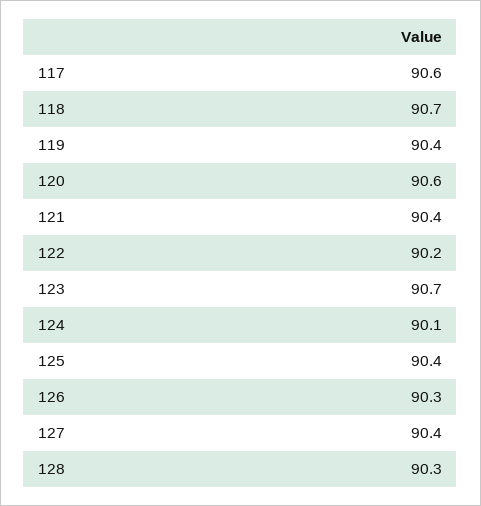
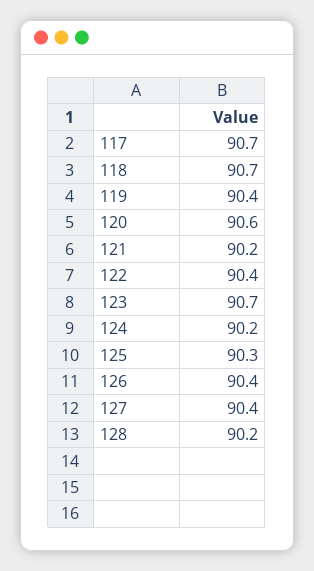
  {
-   "117": 90.6,
+   "117": 90.7,
    "118": 90.7,
    "119": 90.4,
    "120": 90.6,
-   "121": 90.4,
+   "121": 90.2,
-   "122": 90.2,
+   "122": 90.4,
    "123": 90.7,
-   "124": 90.1,
+   "124": 90.2,
-   "125": 90.4,
+   "125": 90.3,
-   "126": 90.3,
+   "126": 90.4,
    "127": 90.4,
-   "128": 90.3
+   "128": 90.2
  }

